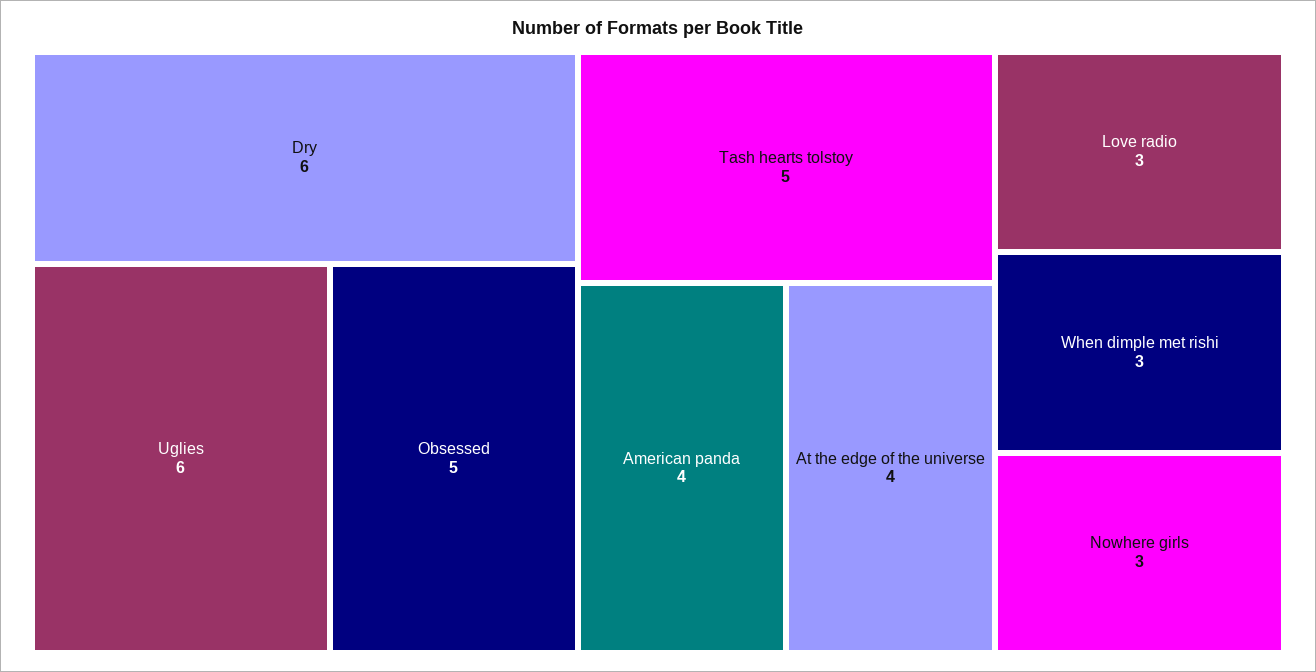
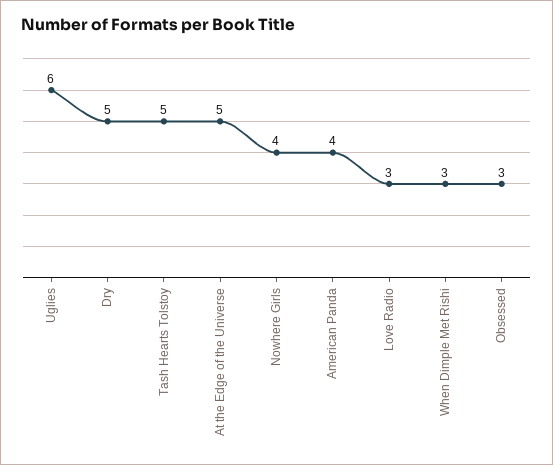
  {
-   "Dry": 6,
+   "Dry": 5,
    "Uglies": 6,
-   "Obsessed": 5,
+   "Obsessed": 3,
    "Tash hearts tolstoy": 5,
    "American panda": 4,
-   "At the edge of the universe": 4,
+   "At the edge of the universe": 5,
    "Love radio": 3,
    "When dimple met rishi": 3,
-   "Nowhere girls": 3
+   "Nowhere girls": 4
  }

